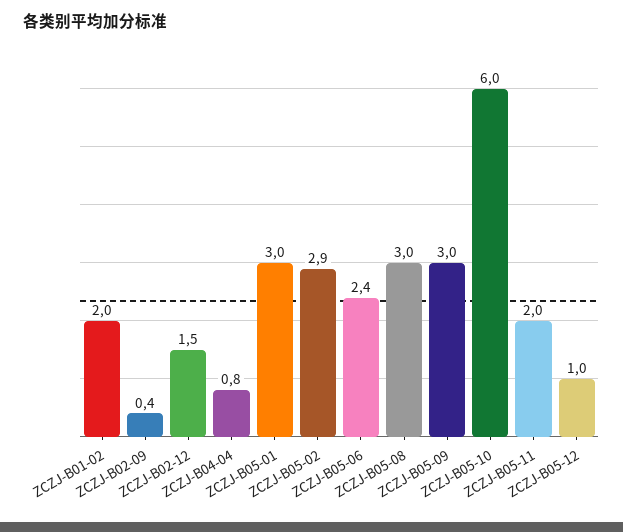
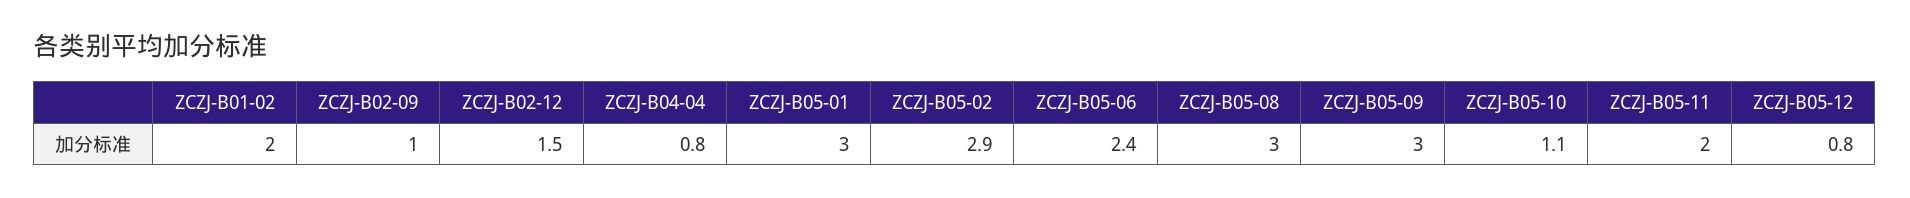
  {
    "ZCZJ-B01-02": 2,
-   "ZCZJ-B02-09": 0.4,
+   "ZCZJ-B02-09": 1,
    "ZCZJ-B02-12": 1.5,
    "ZCZJ-B04-04": 0.8,
    "ZCZJ-B05-01": 3,
    "ZCZJ-B05-02": 2.9,
    "ZCZJ-B05-06": 2.4,
    "ZCZJ-B05-08": 3,
    "ZCZJ-B05-09": 3,
-   "ZCZJ-B05-10": 6,
+   "ZCZJ-B05-10": 1.1,
    "ZCZJ-B05-11": 2,
-   "ZCZJ-B05-12": 1
+   "ZCZJ-B05-12": 0.8
  }

